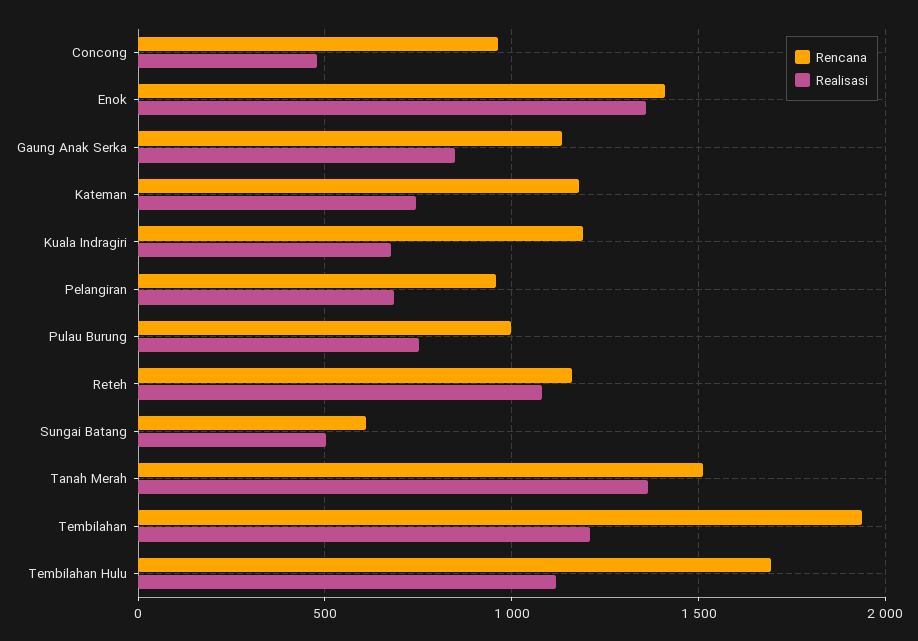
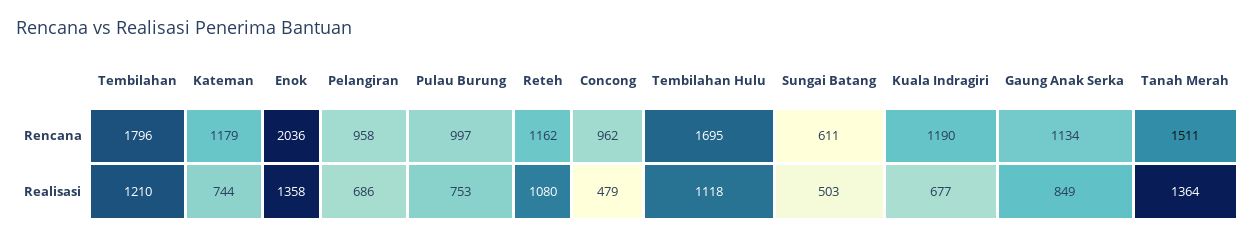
  {
    "Rencana": {
      "Concong": 962,
-     "Enok": 1400,
+     "Enok": 2036,
      "Gaung Anak Serka": 1134,
      "Kateman": 1179,
      "Kuala Indragiri": 1190,
      "Pelangiran": 958,
      "Pulau Burung": 997,
      "Reteh": 1162,
      "Sungai Batang": 611,
      "Tanah Merah": 1511,
-     "Tembilahan": 1950,
+     "Tembilahan": 1796,
      "Tembilahan Hulu": 1695
    },
    "Realisasi": {
      "Concong": 479,
      "Enok": 1358,
      "Gaung Anak Serka": 849,
      "Kateman": 744,
      "Kuala Indragiri": 677,
      "Pelangiran": 686,
      "Pulau Burung": 753,
      "Reteh": 1080,
      "Sungai Batang": 503,
      "Tanah Merah": 1364,
      "Tembilahan": 1210,
      "Tembilahan Hulu": 1118
    }
  }

